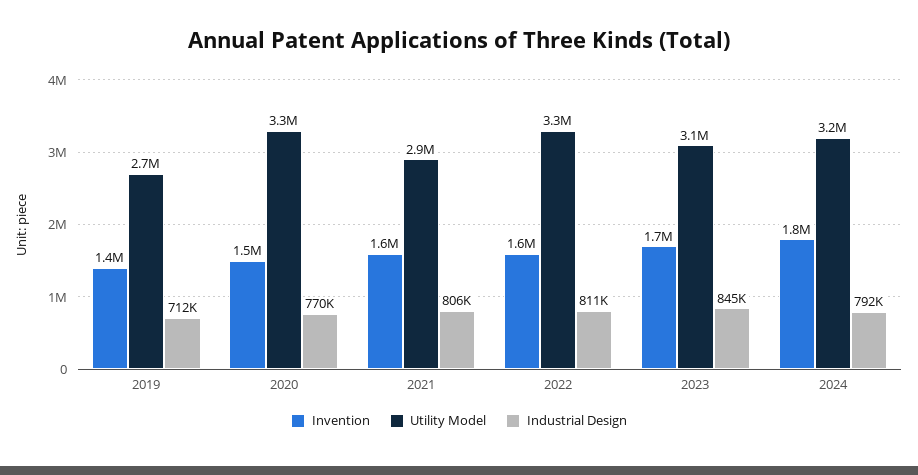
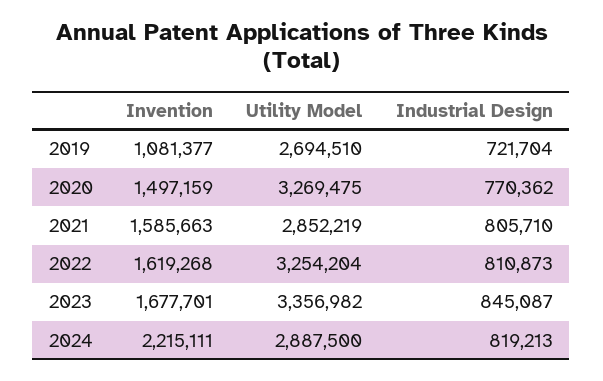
  {
    "Invention": {
-     "2019": 1400000,
+     "2019": 1081377,
      "2020": 1497159,
      "2021": 1585663,
      "2022": 1619268,
      "2023": 1677701,
-     "2024": 1800000
+     "2024": 2215111
    },
    "Utility Model": {
      "2019": 2694510,
      "2020": 3269475,
      "2021": 2852219,
      "2022": 3254204,
-     "2023": 3100000,
+     "2023": 3356982,
-     "2024": 3200000
+     "2024": 2887500
    },
    "Industrial Design": {
-     "2019": 712000,
+     "2019": 721704,
      "2020": 770362,
      "2021": 805710,
      "2022": 810873,
      "2023": 845087,
-     "2024": 792000
+     "2024": 819213
    }
  }

